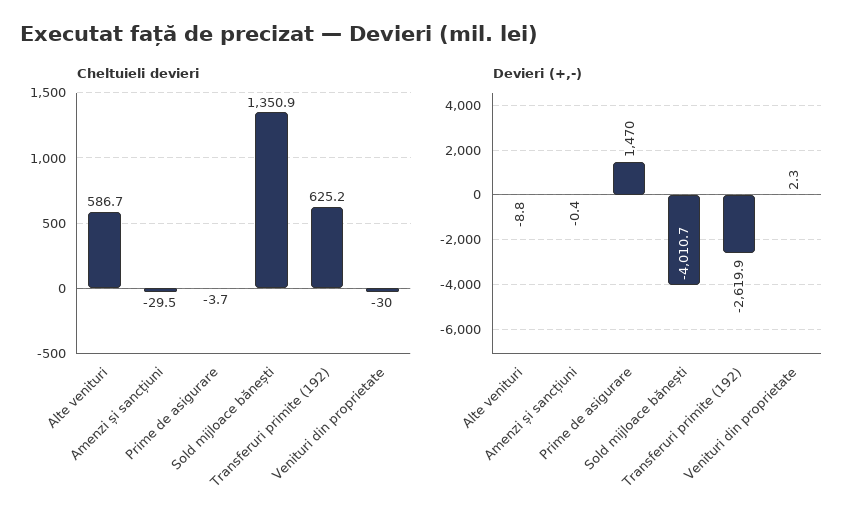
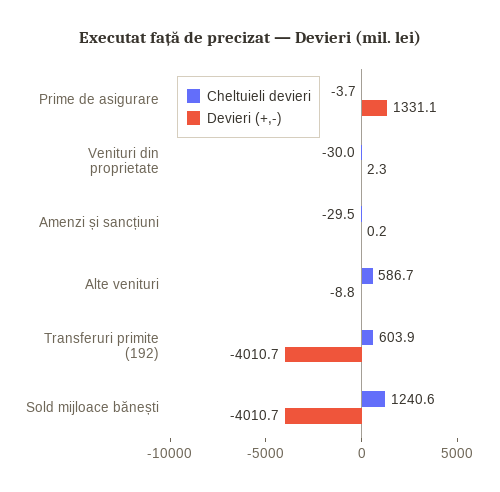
  {
    "Cheltuieli devieri": {
      "Alte venituri": 586.7,
      "Amenzi și sancțiuni": -29.5,
      "Prime de asigurare": -3.7,
-     "Sold mijloace bănești": 1350.9,
+     "Sold mijloace bănești": 1240.6,
-     "Transferuri primite (192)": 625.2,
+     "Transferuri primite (192)": 603.9,
      "Venituri din proprietate": -30
    },
    "Devieri (+,-)": {
      "Alte venituri": -8.8,
-     "Amenzi și sancțiuni": -0.4,
+     "Amenzi și sancțiuni": 0.2,
-     "Prime de asigurare": 1470,
+     "Prime de asigurare": 1331.1,
      "Sold mijloace bănești": -4010.7,
-     "Transferuri primite (192)": -2619.9,
+     "Transferuri primite (192)": -4010.7,
      "Venituri din proprietate": 2.3
    }
  }

